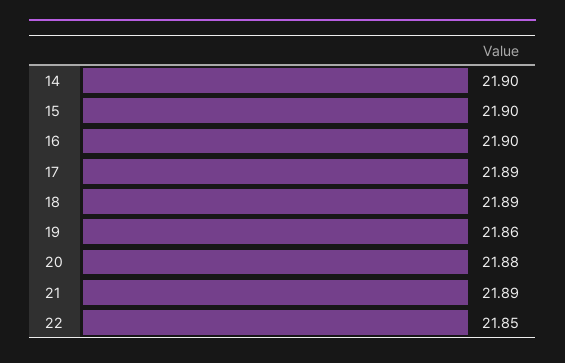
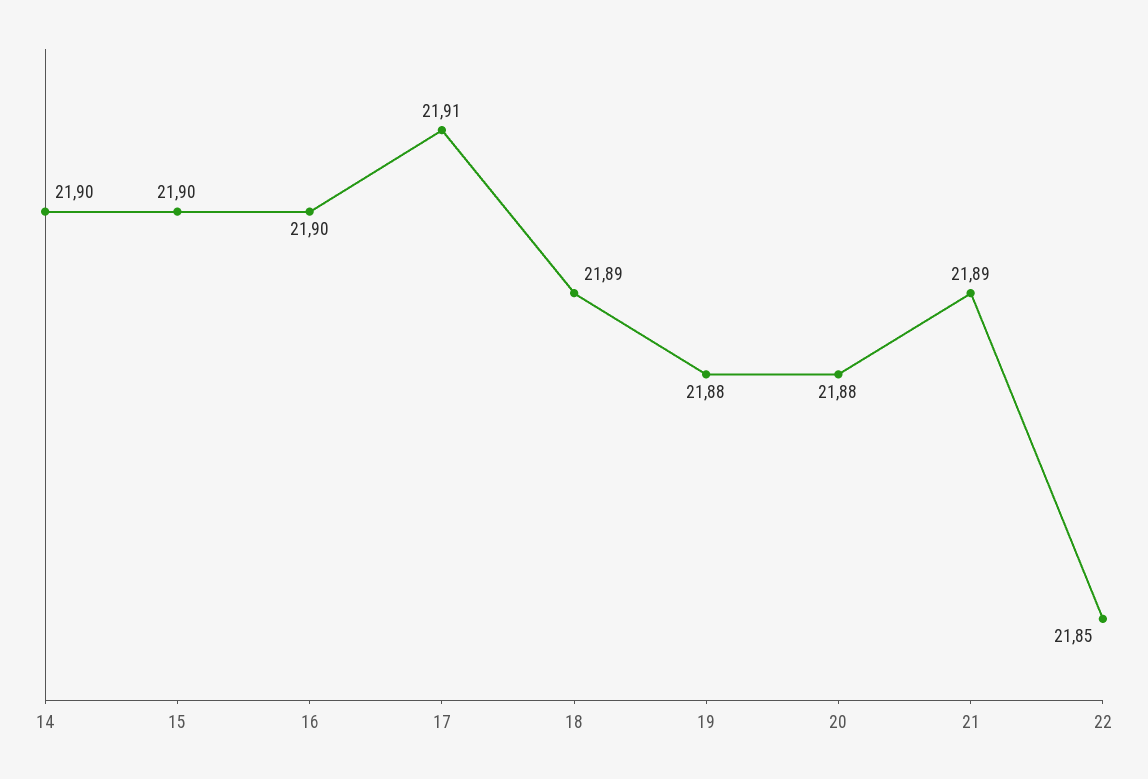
  {
    "14": 21.9,
    "15": 21.9,
    "16": 21.9,
-   "17": 21.89,
+   "17": 21.91,
    "18": 21.89,
-   "19": 21.86,
+   "19": 21.88,
    "20": 21.88,
    "21": 21.89,
    "22": 21.85
  }

